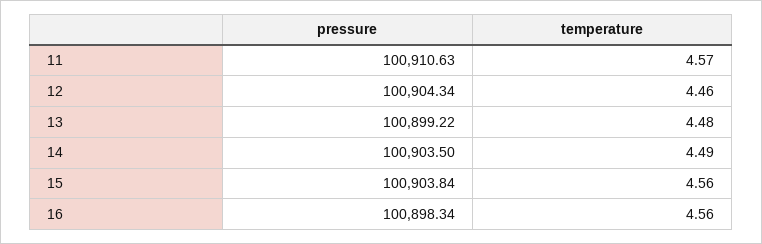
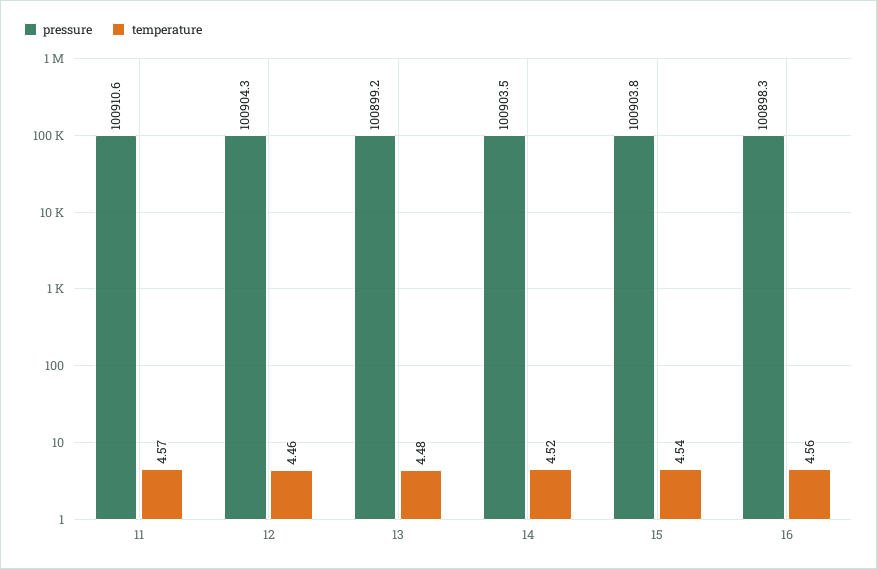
  {
    "pressure": {
      "11": 100910.63,
      "12": 100904.34,
      "13": 100899.22,
      "14": 100903.5,
      "15": 100903.84,
      "16": 100898.34
    },
    "temperature": {
      "11": 4.57,
      "12": 4.46,
      "13": 4.48,
-     "14": 4.49,
+     "14": 4.52,
-     "15": 4.56,
+     "15": 4.54,
      "16": 4.56
    }
  }

